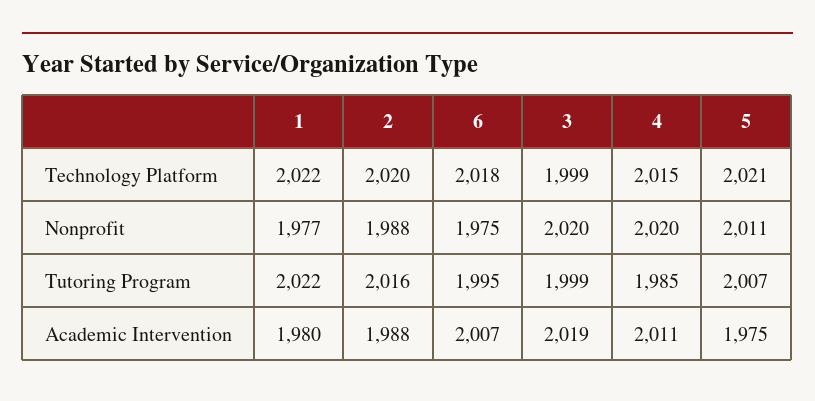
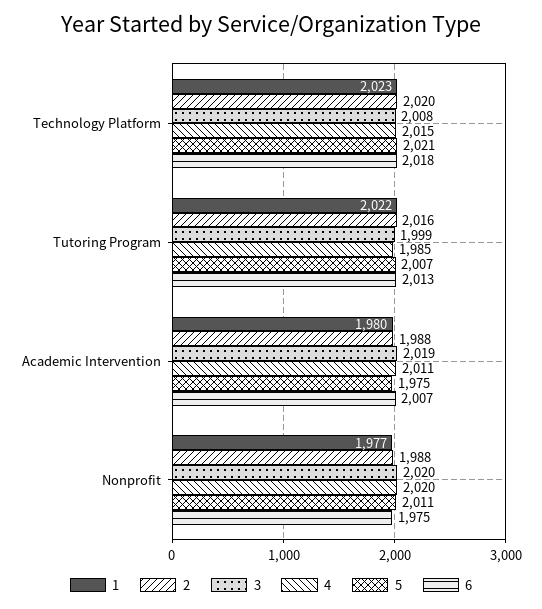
  {
    "1": {
-     "Technology Platform": 2022,
+     "Technology Platform": 2023,
      "Nonprofit": 1977,
      "Tutoring Program": 2022,
      "Academic Intervention": 1980
    },
    "2": {
      "Technology Platform": 2020,
      "Nonprofit": 1988,
      "Tutoring Program": 2016,
      "Academic Intervention": 1988
    },
    "6": {
      "Technology Platform": 2018,
      "Nonprofit": 1975,
-     "Tutoring Program": 1995,
+     "Tutoring Program": 2013,
      "Academic Intervention": 2007
    },
    "3": {
-     "Technology Platform": 1999,
+     "Technology Platform": 2008,
      "Nonprofit": 2020,
      "Tutoring Program": 1999,
      "Academic Intervention": 2019
    },
    "4": {
      "Technology Platform": 2015,
      "Nonprofit": 2020,
      "Tutoring Program": 1985,
      "Academic Intervention": 2011
    },
    "5": {
      "Technology Platform": 2021,
      "Nonprofit": 2011,
      "Tutoring Program": 2007,
      "Academic Intervention": 1975
    }
  }

